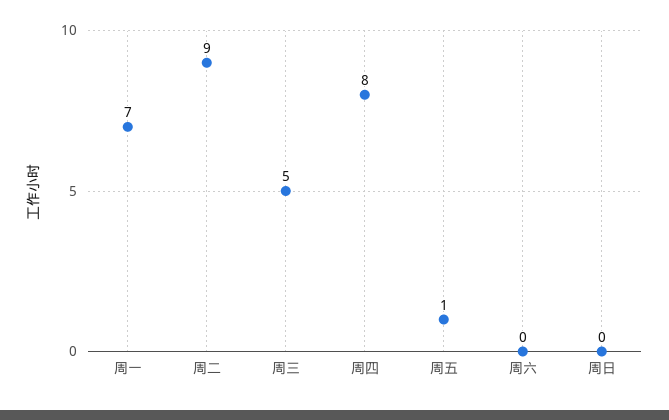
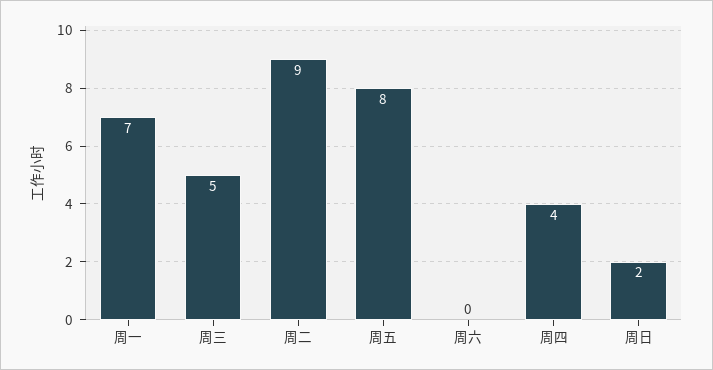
  {
    "周一": 7,
    "周二": 9,
    "周三": 5,
-   "周四": 8,
+   "周四": 4,
-   "周五": 1,
+   "周五": 8,
    "周六": 0,
-   "周日": 0
+   "周日": 2
  }

